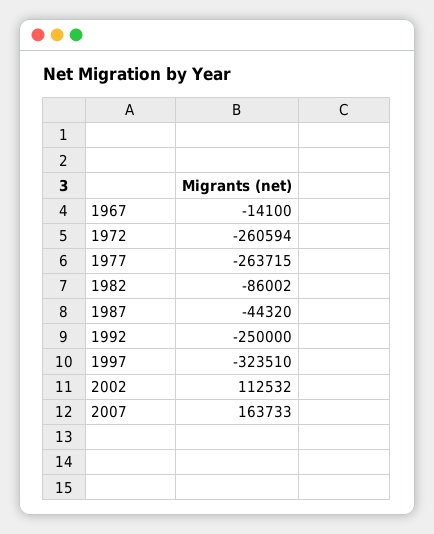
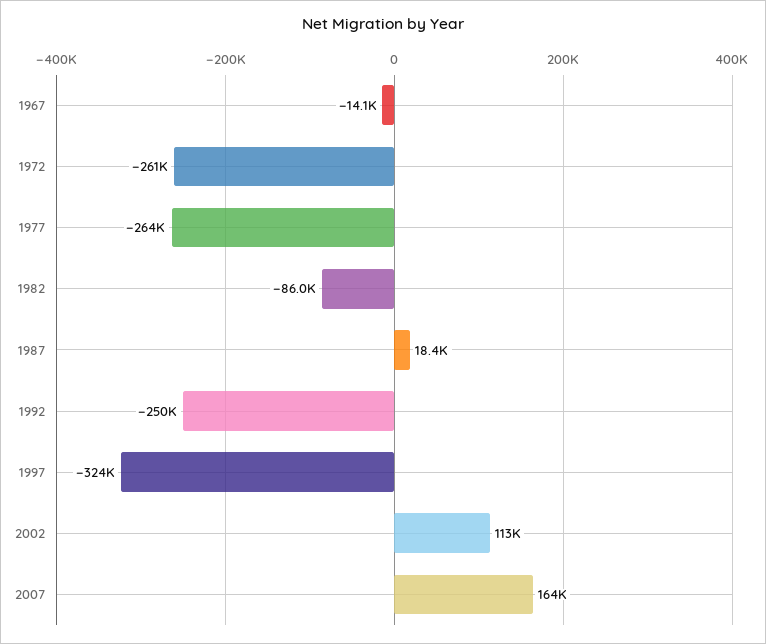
  {
    "1967": -14100,
    "1972": -260594,
    "1977": -263715,
    "1982": -86002,
-   "1987": -44320,
+   "1987": 18400,
    "1992": -250000,
    "1997": -323510,
    "2002": 112532,
    "2007": 163733
  }

